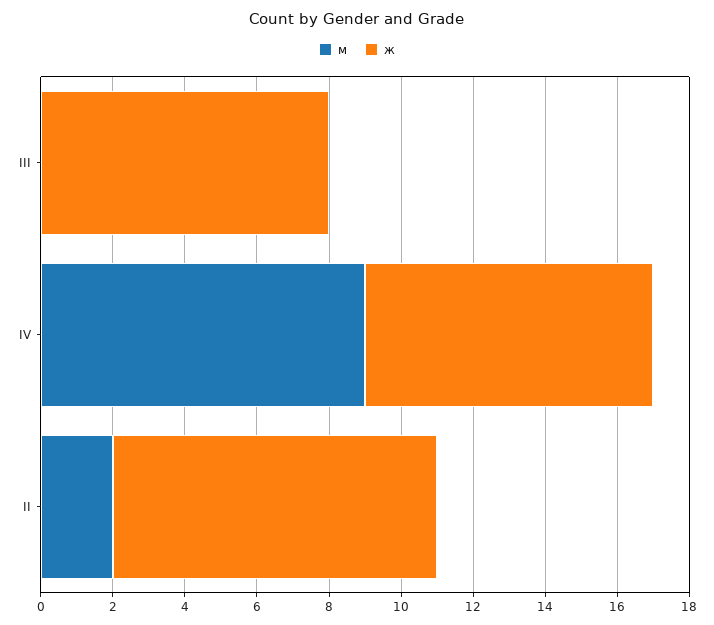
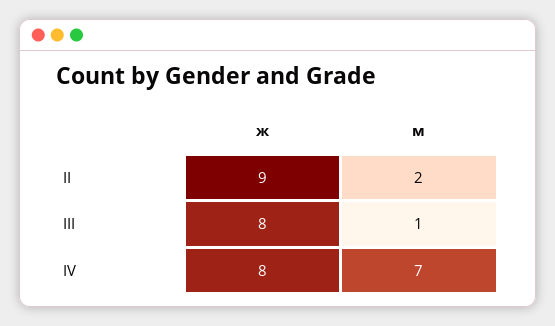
  {
    "м": {
-     "III": 0,
+     "III": 1,
-     "IV": 9,
+     "IV": 7,
      "II": 2
    },
    "ж": {
      "III": 8,
      "IV": 8,
      "II": 9
    }
  }

